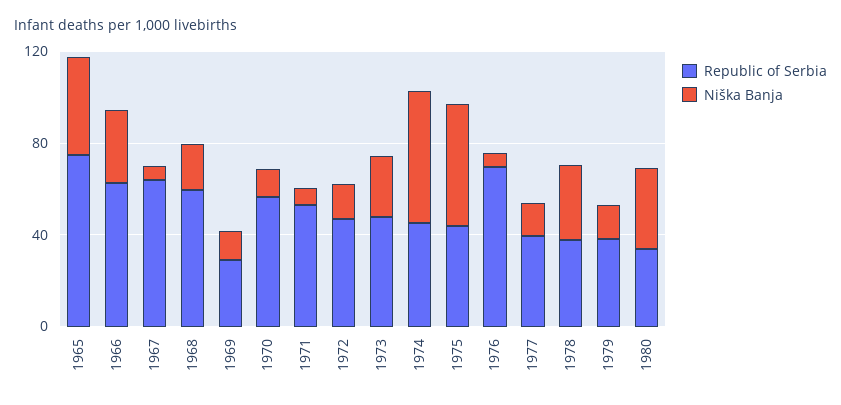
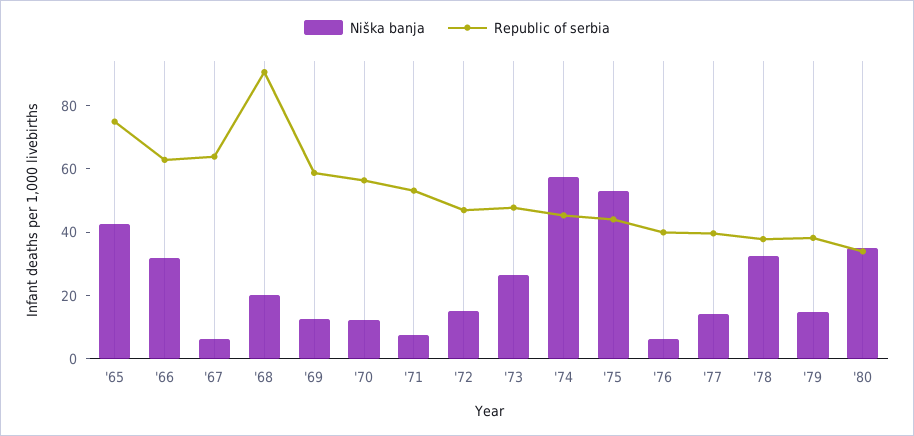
  {
    "Republic of Serbia": {
      "1965": 75,
      "1966": 65,
      "1967": 65,
-     "1968": 60,
+     "1968": 90,
-     "1969": 30,
+     "1969": 60,
      "1970": 55,
      "1971": 55,
      "1972": 45,
      "1973": 50,
      "1974": 45,
      "1975": 45,
-     "1976": 70,
+     "1976": 40,
      "1977": 40,
      "1978": 40,
      "1979": 40,
      "1980": 35
    },
    "Niška Banja": {
      "1965": 45,
      "1966": 30,
      "1967": 5,
      "1968": 20,
      "1969": 15,
      "1970": 10,
      "1971": 10,
      "1972": 15,
      "1973": 25,
      "1974": 55,
      "1975": 55,
      "1976": 5,
      "1977": 15,
      "1978": 35,
      "1979": 15,
      "1980": 35
    }
  }

